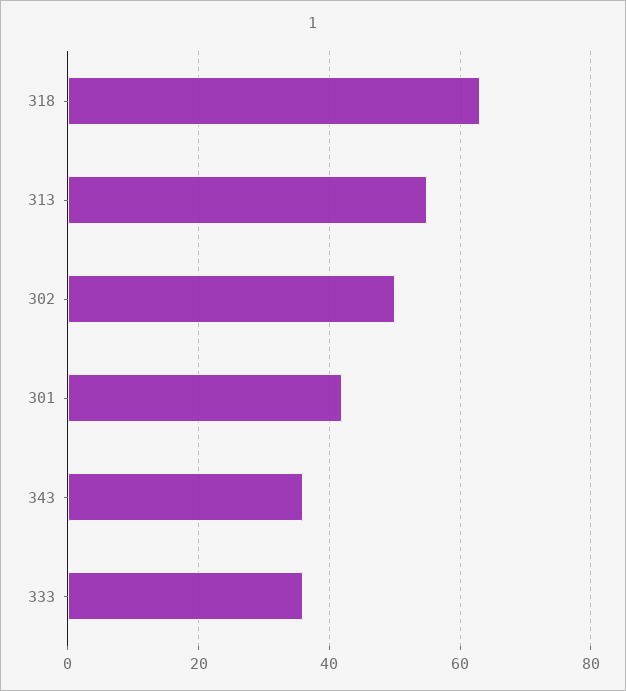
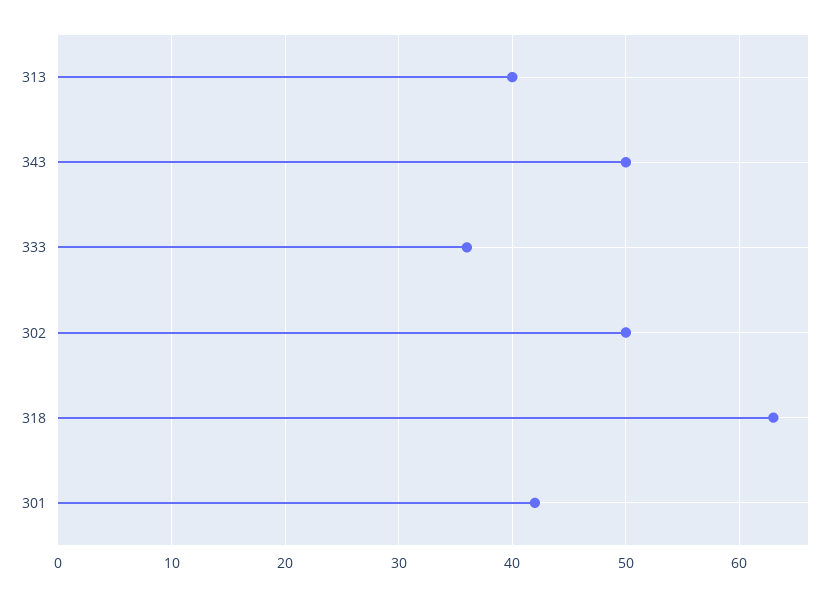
  {
    "318": 63,
-   "313": 55,
+   "313": 40,
    "302": 50,
    "301": 42,
-   "343": 35,
+   "343": 50,
    "333": 36
  }

